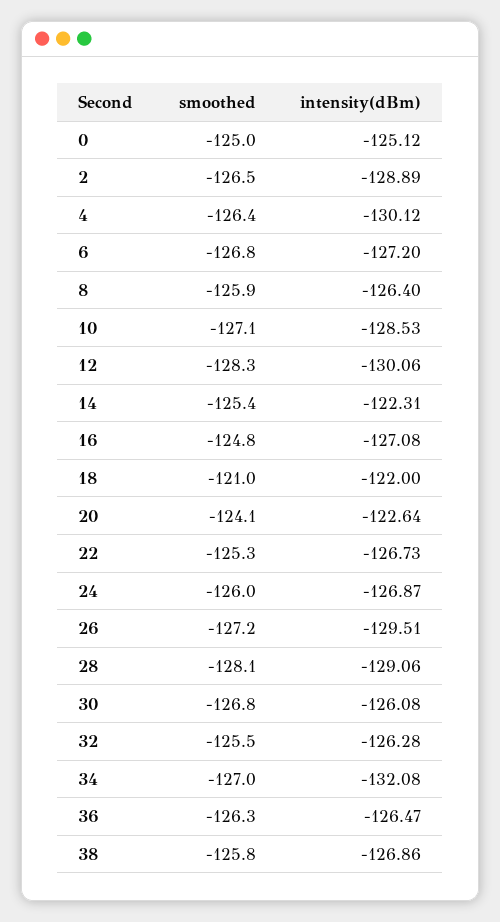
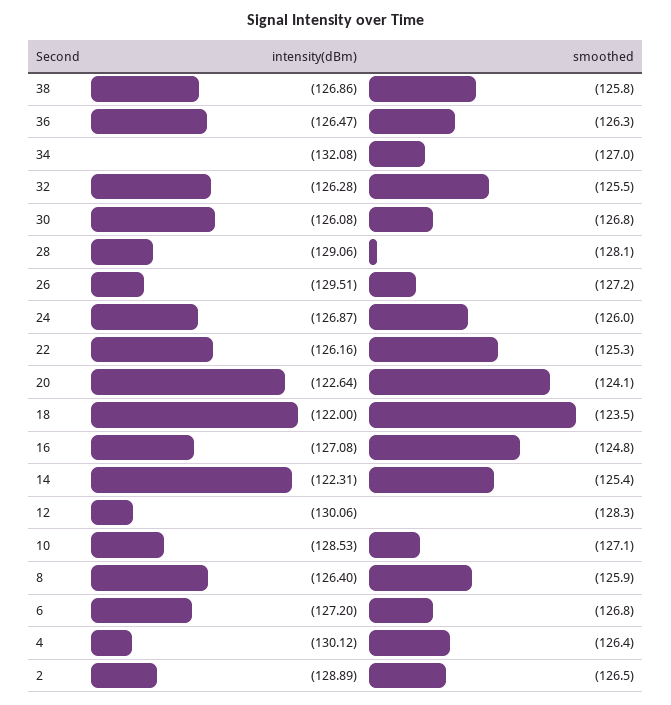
  {
    "smoothed": {
-     "0": -125,
      "2": -126.5,
      "4": -126.4,
      "6": -126.8,
      "8": -125.9,
      "10": -127.1,
      "12": -128.3,
      "14": -125.4,
      "16": -124.8,
-     "18": -121,
+     "18": -123.5,
      "20": -124.1,
      "22": -125.3,
      "24": -126,
      "26": -127.2,
      "28": -128.1,
      "30": -126.8,
      "32": -125.5,
      "34": -127,
      "36": -126.3,
      "38": -125.8
    },
    "intensity(dBm)": {
-     "0": -125.12,
      "2": -128.89,
      "4": -130.12,
      "6": -127.2,
      "8": -126.4,
      "10": -128.53,
      "12": -130.06,
      "14": -122.31,
      "16": -127.08,
      "18": -122,
      "20": -122.64,
-     "22": -126.73,
+     "22": -126.16,
      "24": -126.87,
      "26": -129.51,
      "28": -129.06,
      "30": -126.08,
      "32": -126.28,
      "34": -132.08,
      "36": -126.47,
      "38": -126.86
    }
  }

